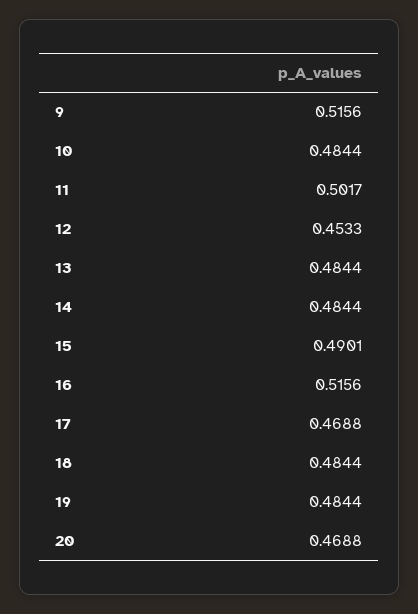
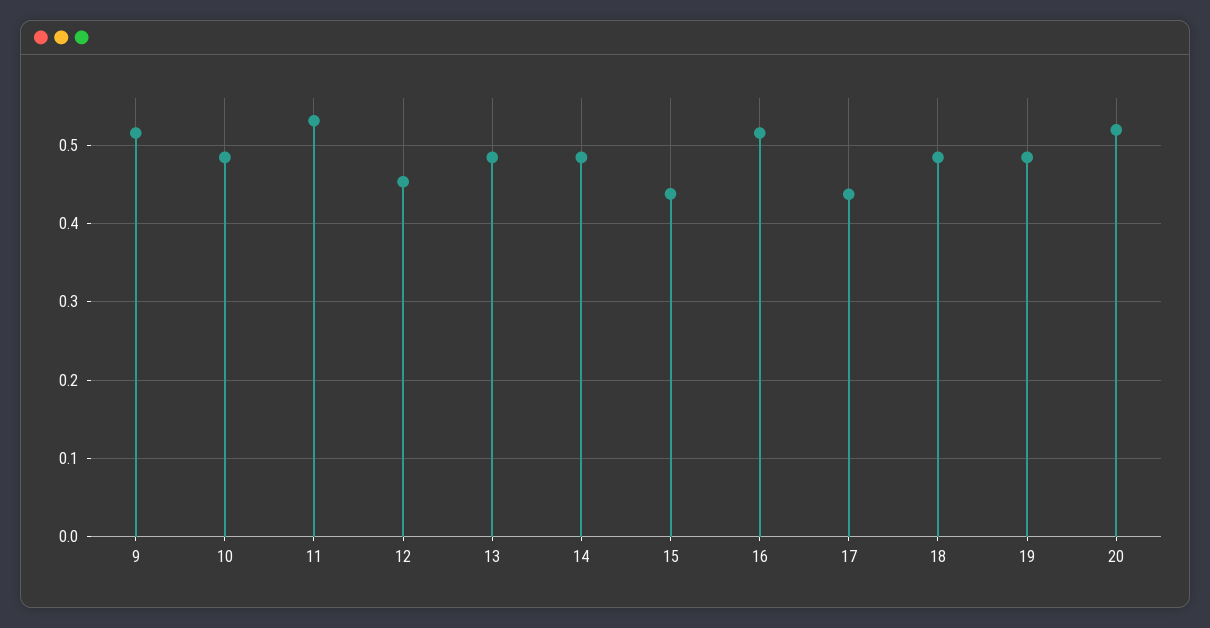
  {
    "9": 0.5156,
    "10": 0.4844,
-   "11": 0.5017,
+   "11": 0.53,
    "12": 0.4533,
    "13": 0.4844,
    "14": 0.4844,
-   "15": 0.4901,
+   "15": 0.44,
    "16": 0.5156,
-   "17": 0.4688,
+   "17": 0.44,
    "18": 0.4844,
    "19": 0.4844,
-   "20": 0.4688
+   "20": 0.52
  }

